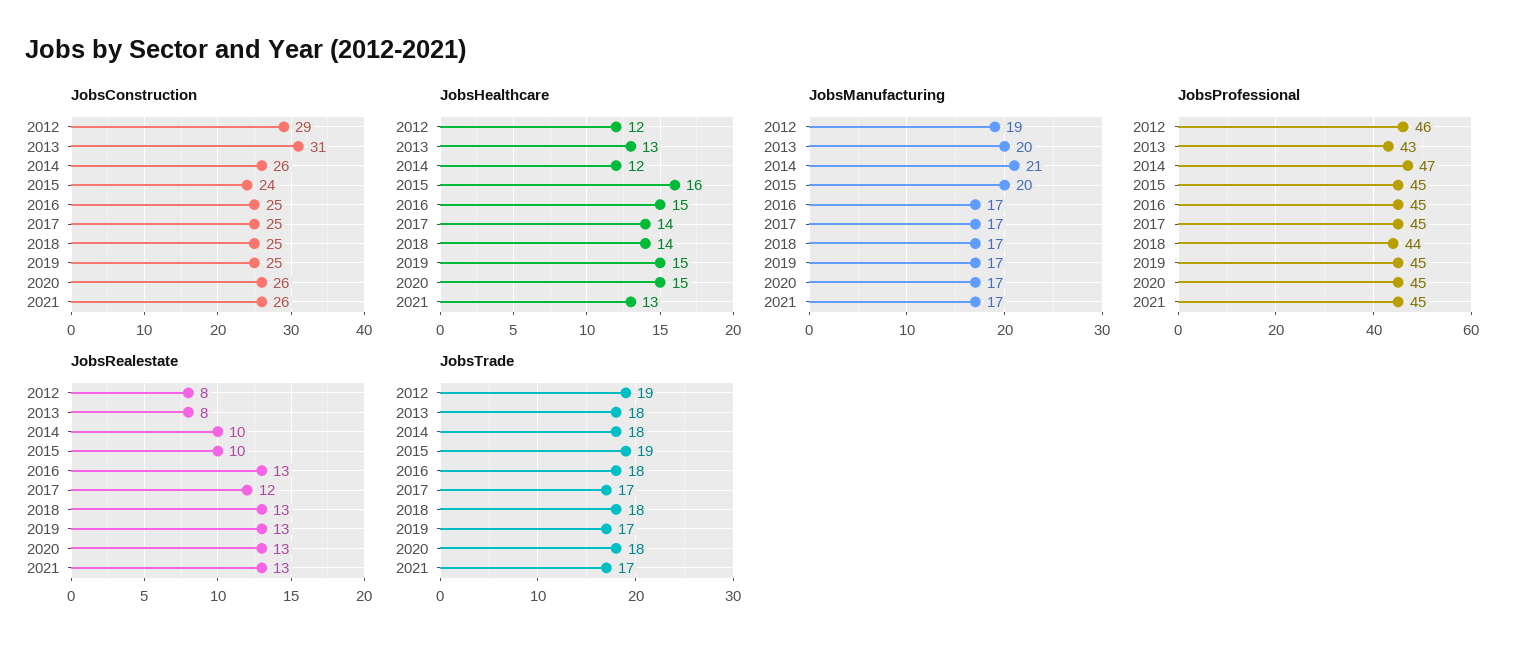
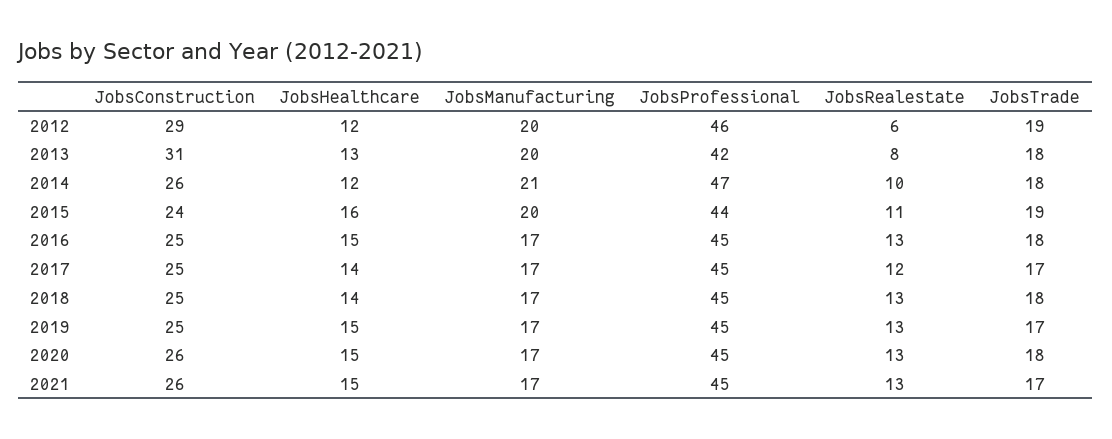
  {
    "JobsConstruction": {
      "2012": 29,
      "2013": 31,
      "2014": 26,
      "2015": 24,
      "2016": 25,
      "2017": 25,
      "2018": 25,
      "2019": 25,
      "2020": 26,
      "2021": 26
    },
    "JobsHealthcare": {
      "2012": 12,
      "2013": 13,
      "2014": 12,
      "2015": 16,
      "2016": 15,
      "2017": 14,
      "2018": 14,
      "2019": 15,
      "2020": 15,
-     "2021": 13
+     "2021": 15
    },
    "JobsManufacturing": {
-     "2012": 19,
+     "2012": 20,
      "2013": 20,
      "2014": 21,
      "2015": 20,
      "2016": 17,
      "2017": 17,
      "2018": 17,
      "2019": 17,
      "2020": 17,
      "2021": 17
    },
    "JobsProfessional": {
      "2012": 46,
-     "2013": 43,
+     "2013": 42,
      "2014": 47,
-     "2015": 45,
+     "2015": 44,
      "2016": 45,
      "2017": 45,
-     "2018": 44,
+     "2018": 45,
      "2019": 45,
      "2020": 45,
      "2021": 45
    },
    "JobsRealestate": {
-     "2012": 8,
+     "2012": 6,
      "2013": 8,
      "2014": 10,
-     "2015": 10,
+     "2015": 11,
      "2016": 13,
      "2017": 12,
      "2018": 13,
      "2019": 13,
      "2020": 13,
      "2021": 13
    },
    "JobsTrade": {
      "2012": 19,
      "2013": 18,
      "2014": 18,
      "2015": 19,
      "2016": 18,
      "2017": 17,
      "2018": 18,
      "2019": 17,
      "2020": 18,
      "2021": 17
    }
  }

